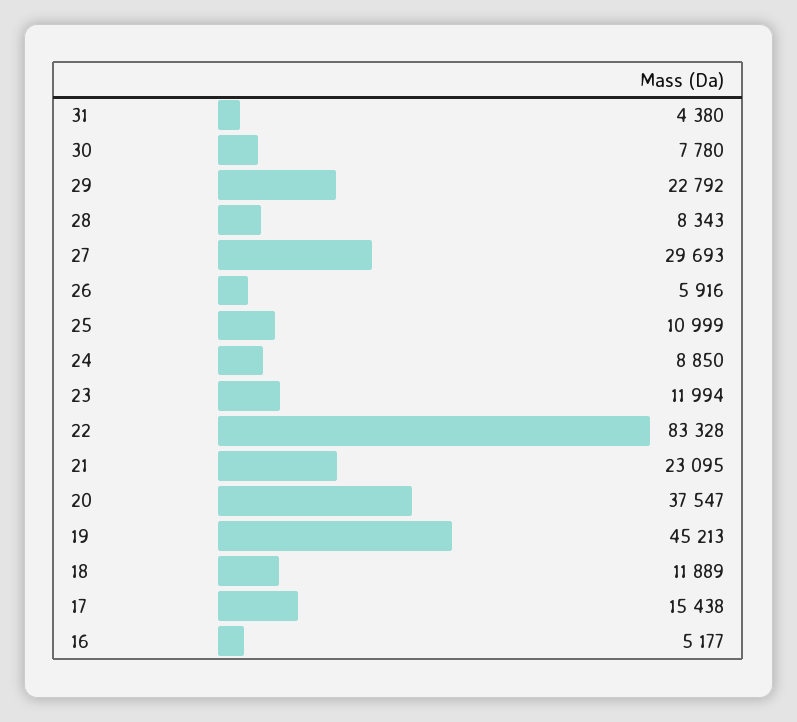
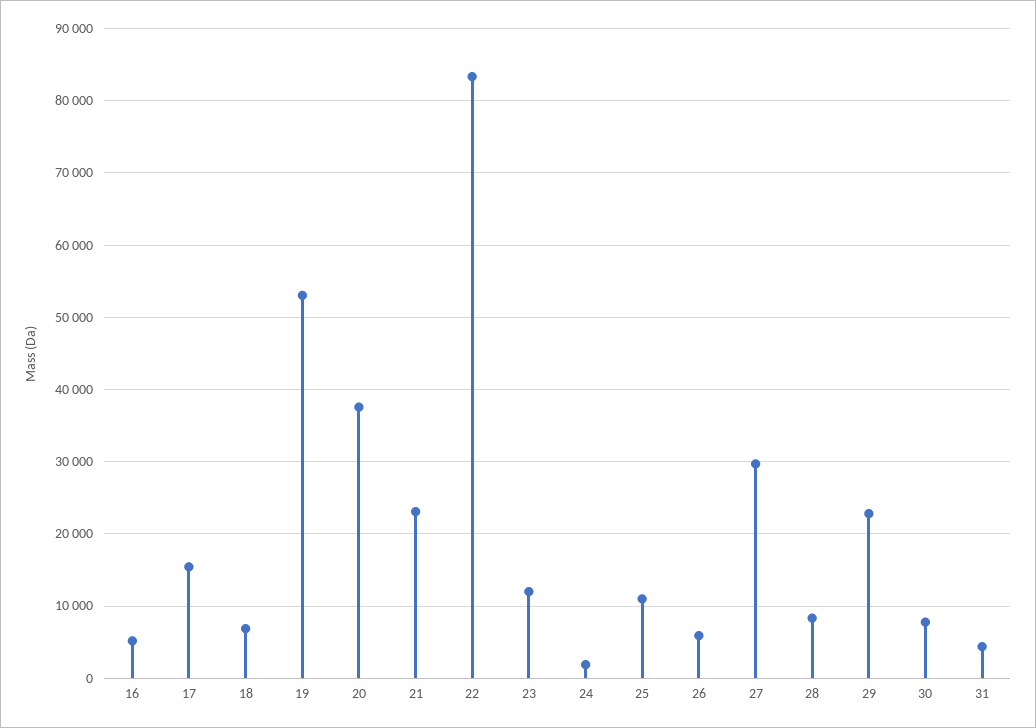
  {
    "31": 4380,
    "30": 7780,
    "29": 22792,
    "28": 8343,
    "27": 29693,
    "26": 5916,
    "25": 10999,
-   "24": 8850,
+   "24": 2000,
    "23": 11994,
    "22": 83328,
    "21": 23095,
    "20": 37547,
-   "19": 45213,
+   "19": 53000,
-   "18": 11889,
+   "18": 7000,
    "17": 15438,
    "16": 5177
  }

